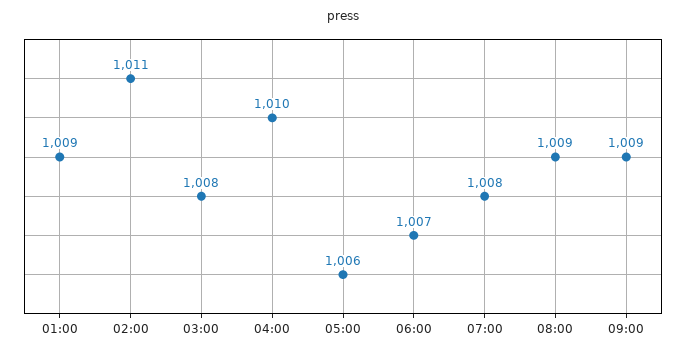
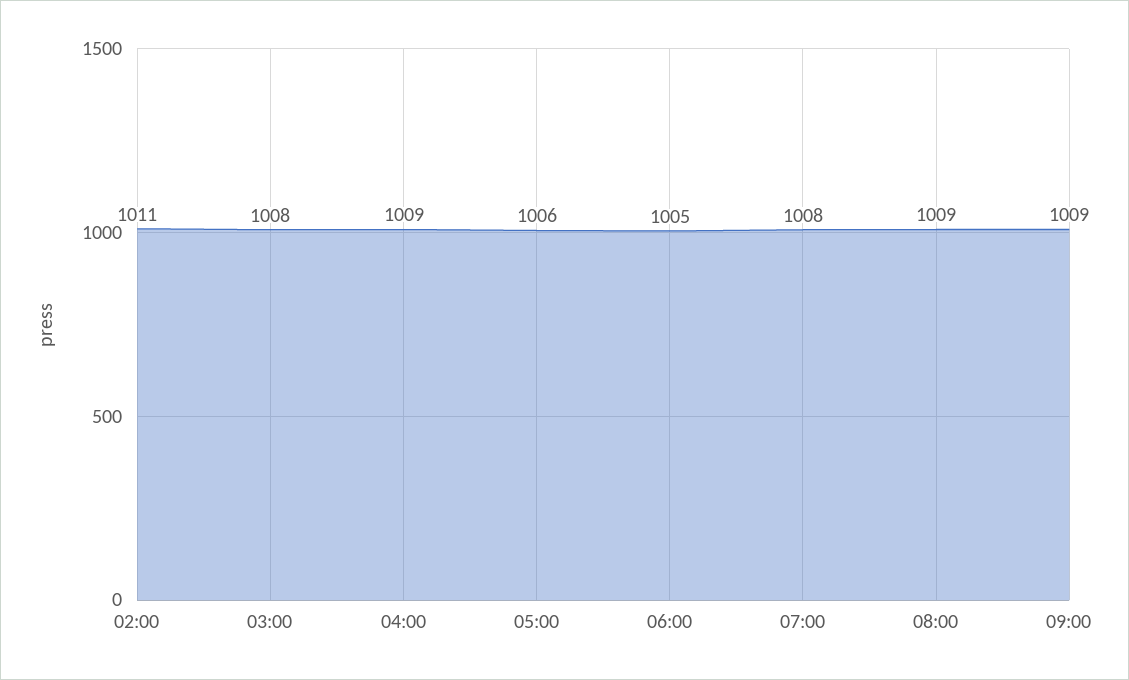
  {
-   "01:00": 1009,
    "02:00": 1011,
    "03:00": 1008,
-   "04:00": 1010,
+   "04:00": 1009,
    "05:00": 1006,
-   "06:00": 1007,
+   "06:00": 1005,
    "07:00": 1008,
    "08:00": 1009,
    "09:00": 1009
  }

